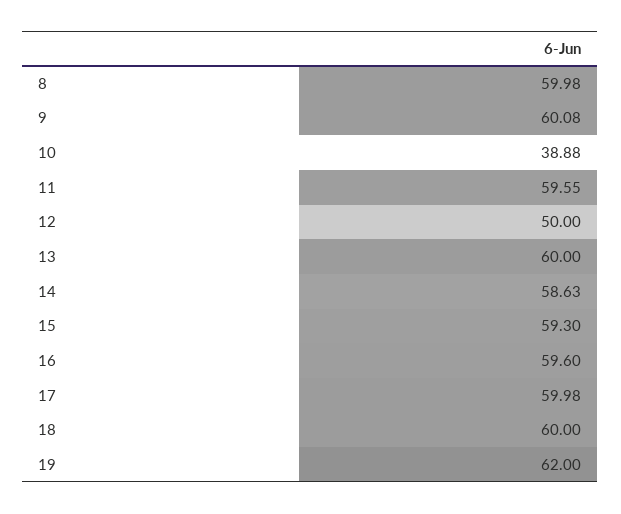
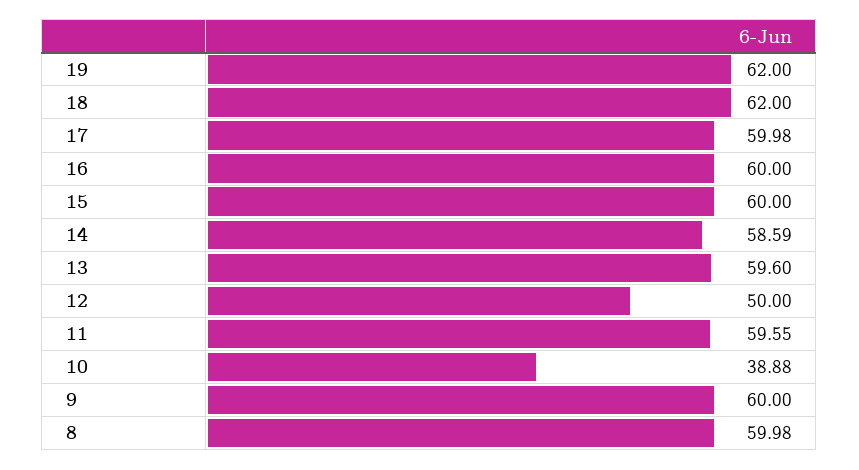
  {
    "8": 59.98,
-   "9": 60.08,
+   "9": 60,
    "10": 38.88,
    "11": 59.55,
    "12": 50,
-   "13": 60,
+   "13": 59.6,
-   "14": 58.63,
+   "14": 58.59,
-   "15": 59.3,
+   "15": 60,
-   "16": 59.6,
+   "16": 60,
    "17": 59.98,
-   "18": 60,
+   "18": 62,
    "19": 62
  }

